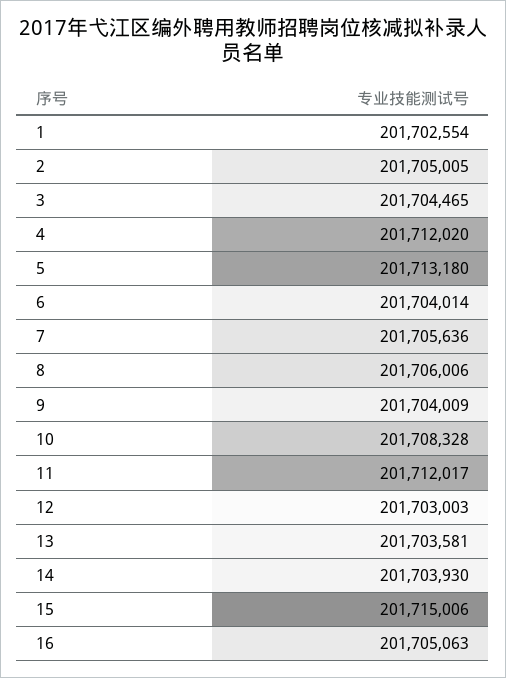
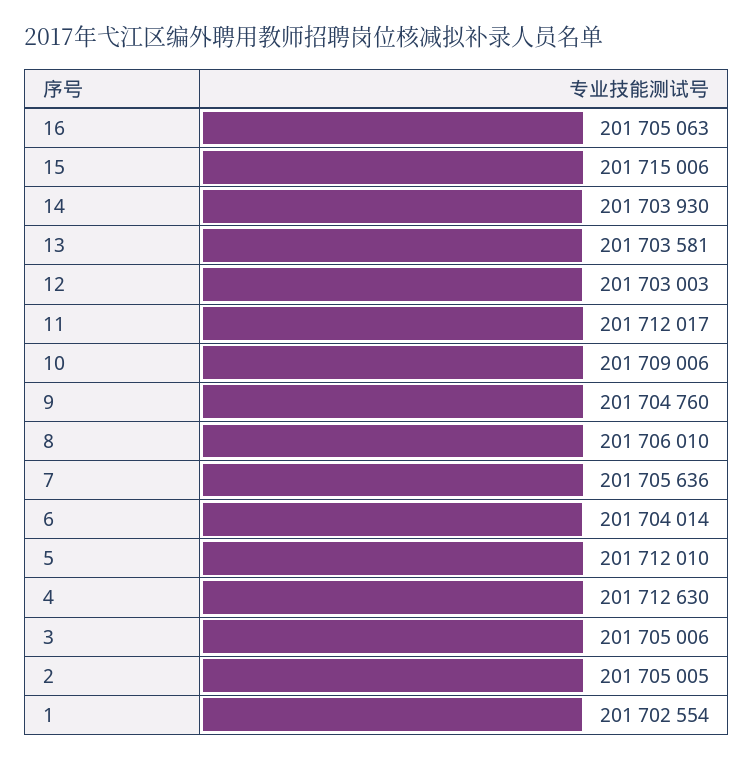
  {
    "1": 201702554,
    "2": 201705005,
-   "3": 201704465,
+   "3": 201705006,
-   "4": 201712020,
+   "4": 201712630,
-   "5": 201713180,
+   "5": 201712010,
    "6": 201704014,
    "7": 201705636,
-   "8": 201706006,
+   "8": 201706010,
-   "9": 201704009,
+   "9": 201704760,
-   "10": 201708328,
+   "10": 201709006,
    "11": 201712017,
    "12": 201703003,
    "13": 201703581,
    "14": 201703930,
    "15": 201715006,
    "16": 201705063
  }

